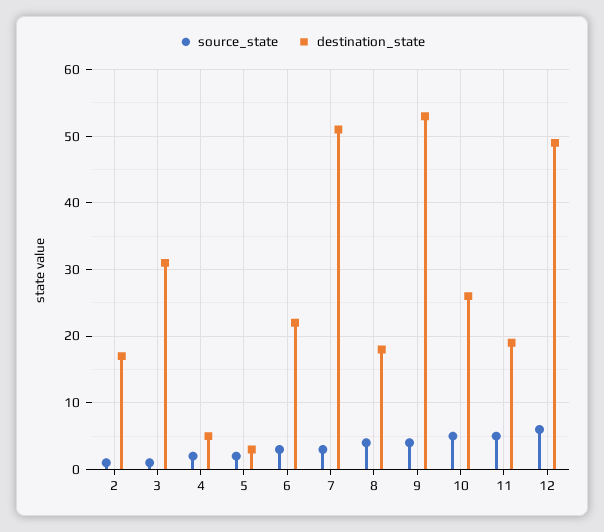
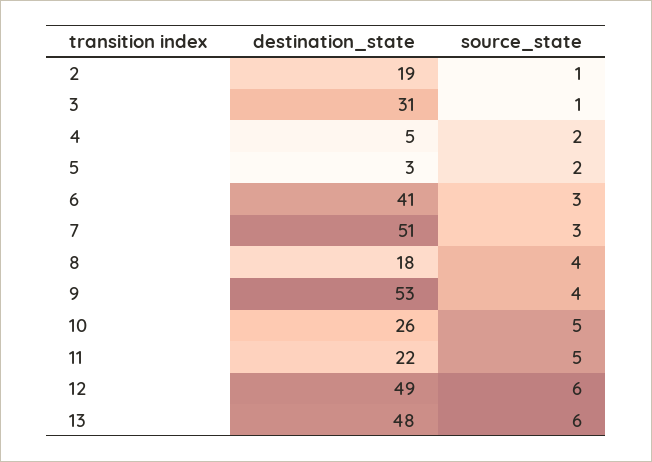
  {
    "source_state": {
      "2": 1,
      "3": 1,
      "4": 2,
      "5": 2,
      "6": 3,
      "7": 3,
      "8": 4,
      "9": 4,
      "10": 5,
      "11": 5,
-     "12": 6
+     "12": 6,
+     "13": 6
    },
    "destination_state": {
-     "2": 17,
+     "2": 19,
      "3": 31,
      "4": 5,
      "5": 3,
-     "6": 22,
+     "6": 41,
      "7": 51,
      "8": 18,
      "9": 53,
      "10": 26,
-     "11": 19,
+     "11": 22,
-     "12": 49
+     "12": 49,
+     "13": 48
    }
  }

